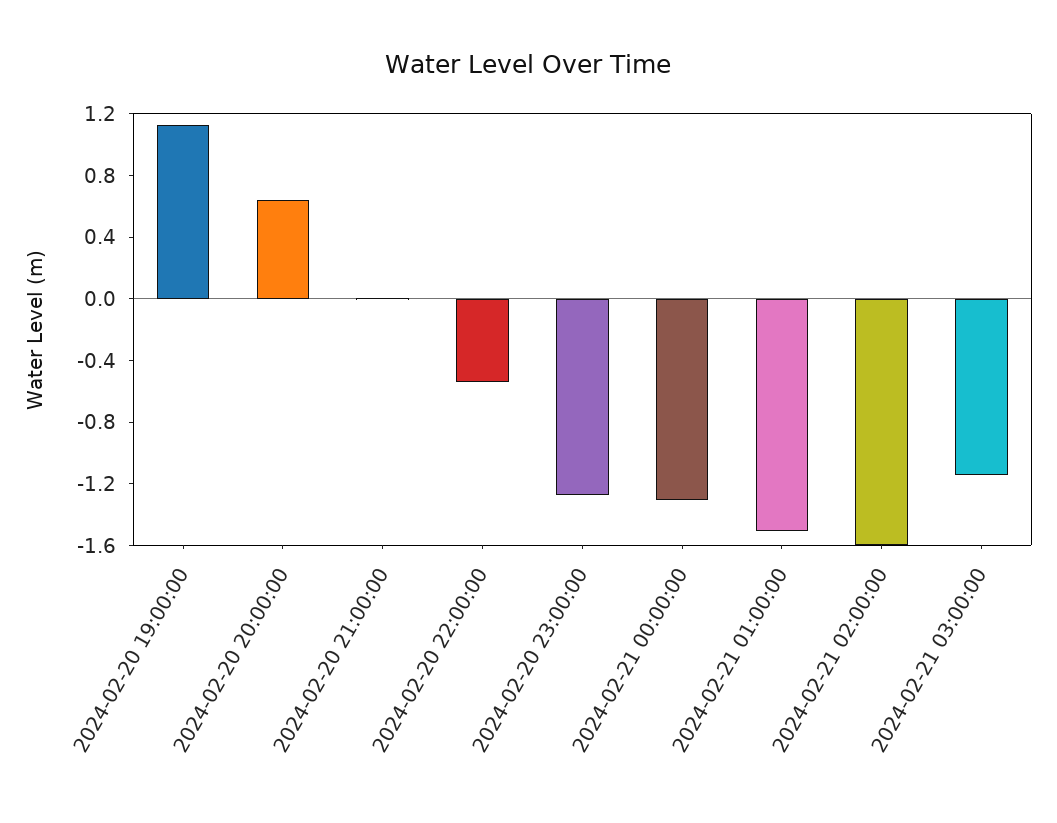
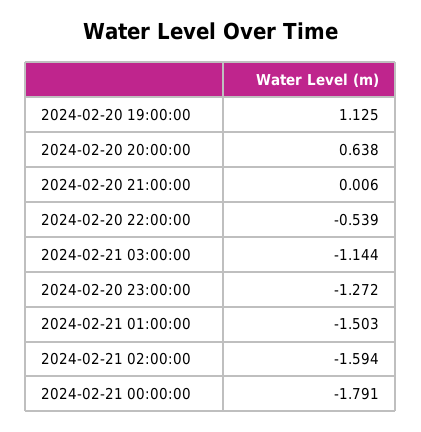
  {
    "2024-02-20 19:00:00": 1.125,
    "2024-02-20 20:00:00": 0.638,
    "2024-02-20 21:00:00": 0.006,
    "2024-02-20 22:00:00": -0.539,
    "2024-02-20 23:00:00": -1.272,
-   "2024-02-21 00:00:00": -1.3,
+   "2024-02-21 00:00:00": -1.791,
    "2024-02-21 01:00:00": -1.503,
    "2024-02-21 02:00:00": -1.594,
    "2024-02-21 03:00:00": -1.144
  }

